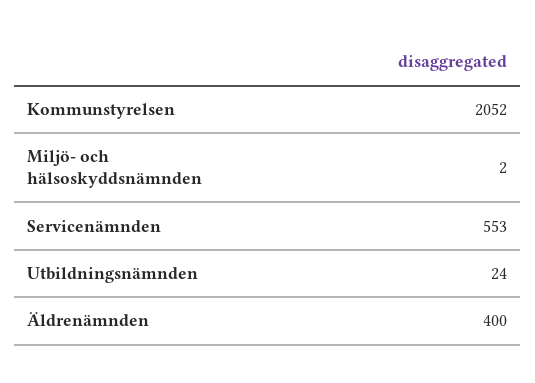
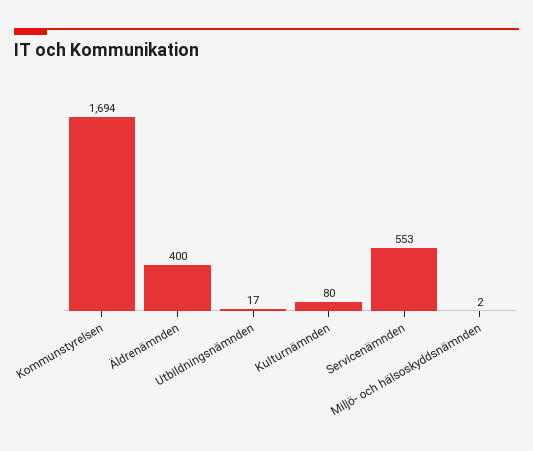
  {
-   "Kommunstyrelsen": 2052,
+   "Kommunstyrelsen": 1694,
    "Miljö- och hälsoskyddsnämnden": 2,
    "Servicenämnden": 553,
-   "Utbildningsnämnden": 24,
+   "Utbildningsnämnden": 17,
-   "Äldrenämnden": 400
+   "Äldrenämnden": 400,
+   "Kulturnämnden": 80
  }

